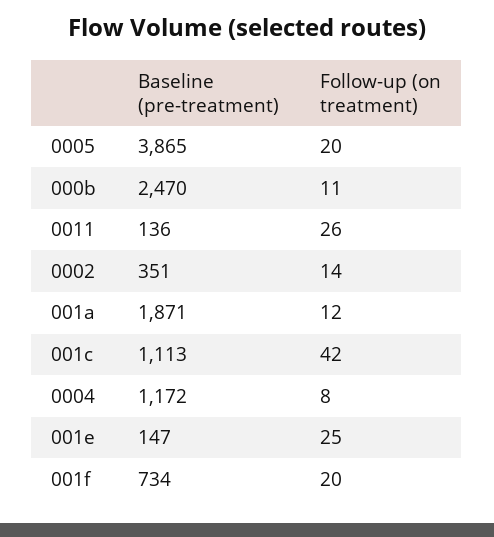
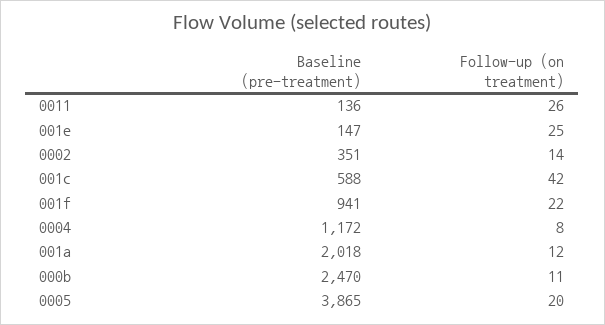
  {
    "Baseline (pre-treatment)": {
      "0005": 3865,
      "000b": 2470,
      "0011": 136,
      "0002": 351,
-     "001a": 1871,
+     "001a": 2018,
-     "001c": 1113,
+     "001c": 588,
      "0004": 1172,
      "001e": 147,
-     "001f": 734
+     "001f": 941
    },
    "Follow-up (on treatment)": {
      "0005": 20,
      "000b": 11,
      "0011": 26,
      "0002": 14,
      "001a": 12,
      "001c": 42,
      "0004": 8,
      "001e": 25,
-     "001f": 20
+     "001f": 22
    }
  }

